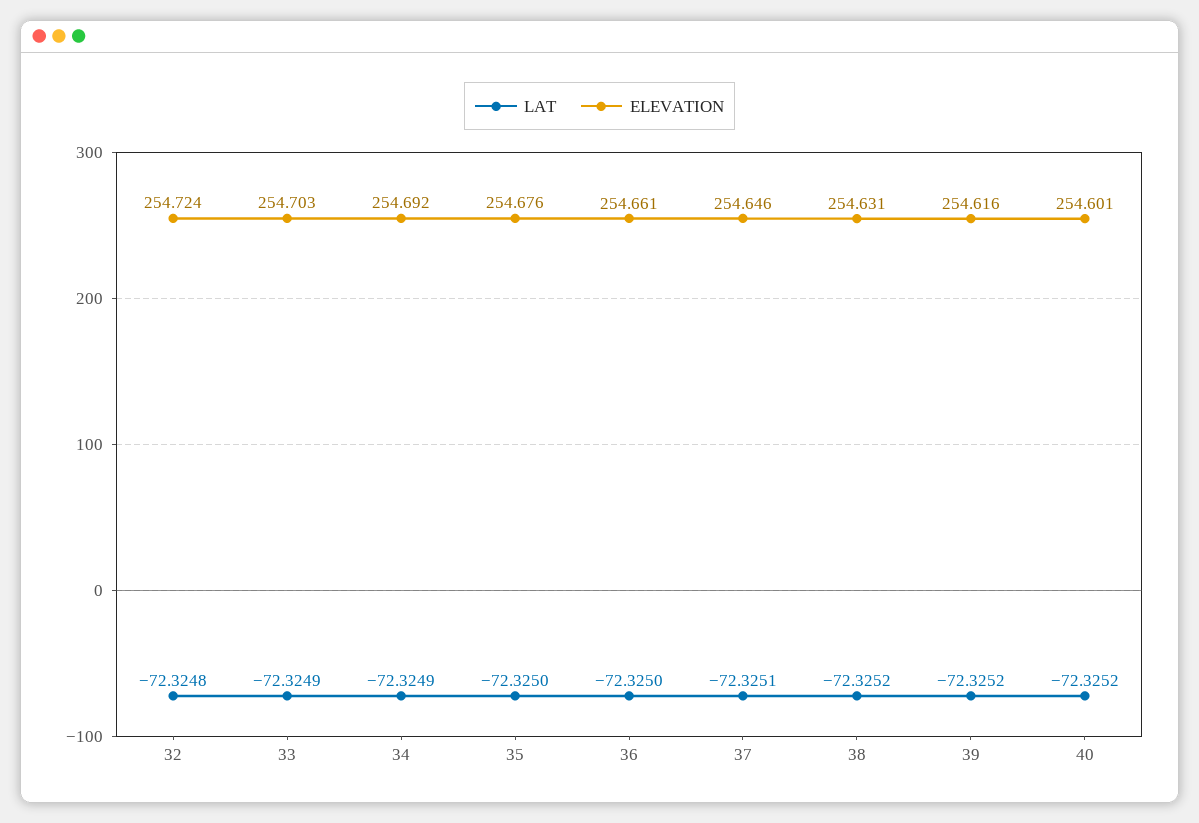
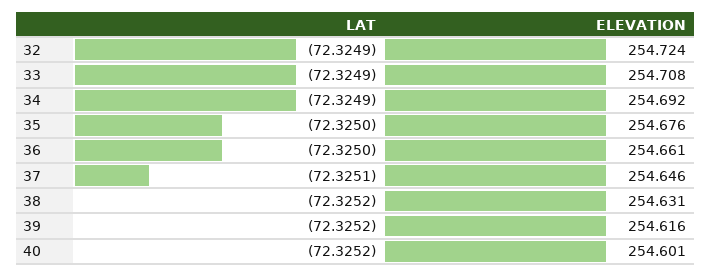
  {
    "LAT": {
-     "32": -72.3248,
+     "32": -72.3249,
      "33": -72.3249,
      "34": -72.3249,
      "35": -72.325,
      "36": -72.325,
      "37": -72.3251,
      "38": -72.3252,
      "39": -72.3252,
      "40": -72.3252
    },
    "ELEVATION": {
      "32": 254.724,
-     "33": 254.703,
+     "33": 254.708,
      "34": 254.692,
      "35": 254.676,
      "36": 254.661,
      "37": 254.646,
      "38": 254.631,
      "39": 254.616,
      "40": 254.601
    }
  }

